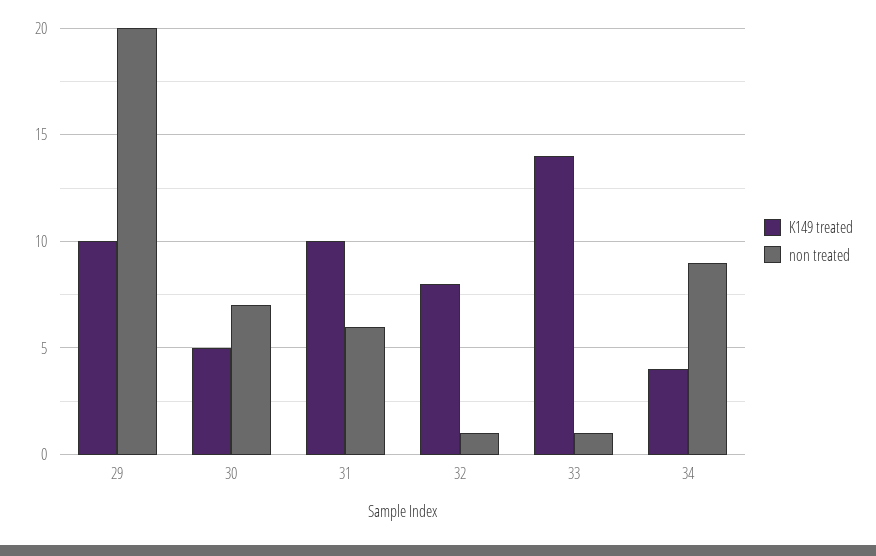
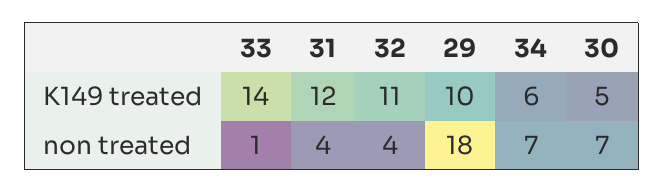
  {
    "K149 treated": {
      "29": 10,
      "30": 5,
-     "31": 10,
+     "31": 12,
-     "32": 8,
+     "32": 11,
      "33": 14,
-     "34": 4
+     "34": 6
    },
    "non treated": {
-     "29": 20,
+     "29": 18,
      "30": 7,
-     "31": 6,
+     "31": 4,
-     "32": 1,
+     "32": 4,
      "33": 1,
-     "34": 9
+     "34": 7
    }
  }

